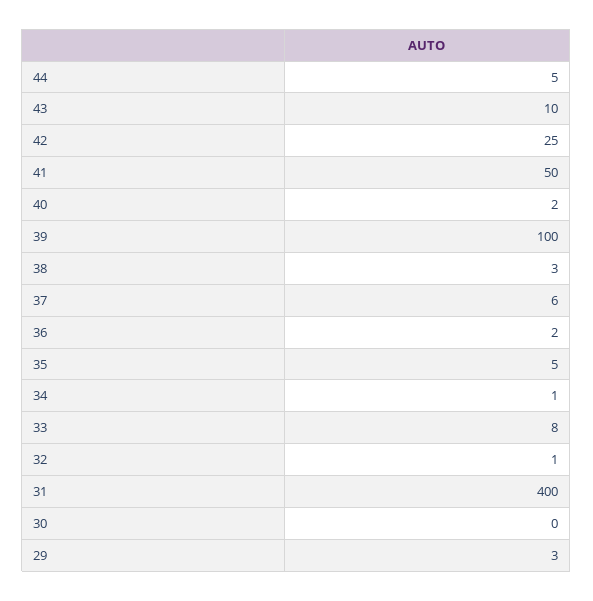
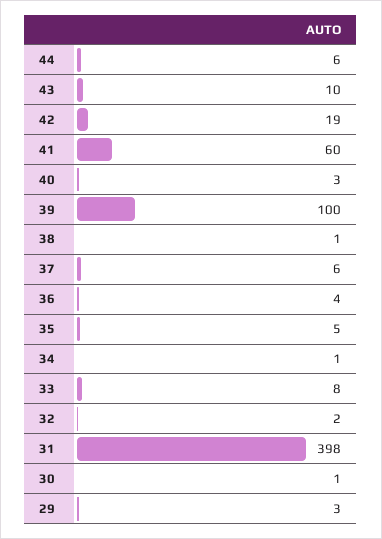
  {
-   "44": 5,
+   "44": 6,
    "43": 10,
-   "42": 25,
+   "42": 19,
-   "41": 50,
+   "41": 60,
-   "40": 2,
+   "40": 3,
    "39": 100,
-   "38": 3,
+   "38": 1,
    "37": 6,
-   "36": 2,
+   "36": 4,
    "35": 5,
    "34": 1,
    "33": 8,
-   "32": 1,
+   "32": 2,
-   "31": 400,
+   "31": 398,
-   "30": 0,
+   "30": 1,
    "29": 3
  }

